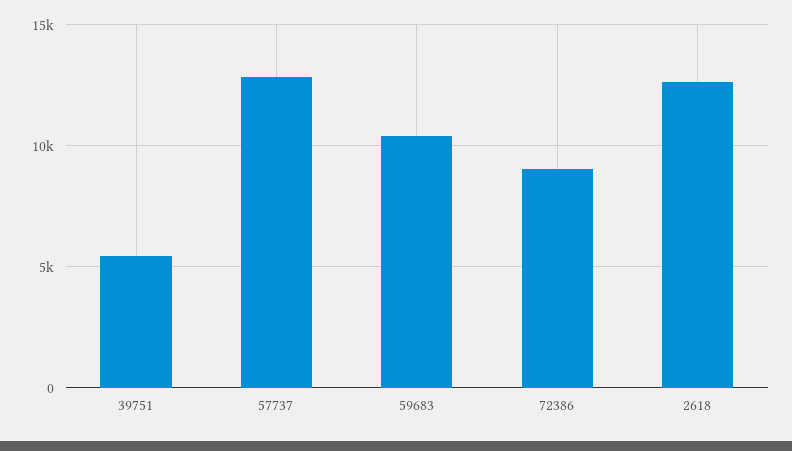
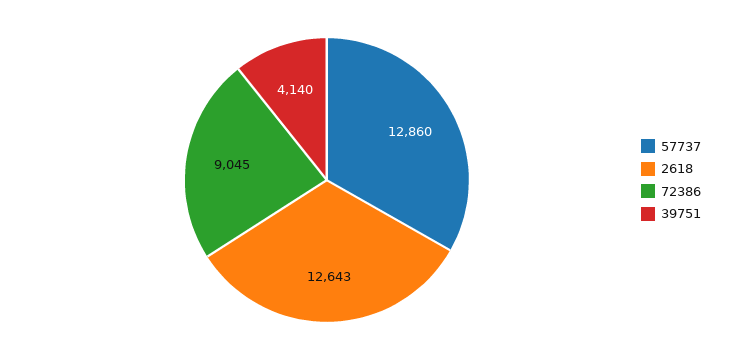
  {
-   "39751": 5500,
+   "39751": 4140,
    "57737": 12860,
-   "59683": 10500,
    "72386": 9045,
    "2618": 12643
  }

